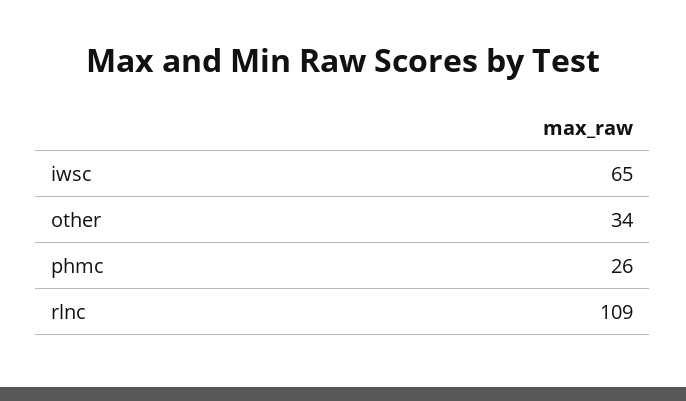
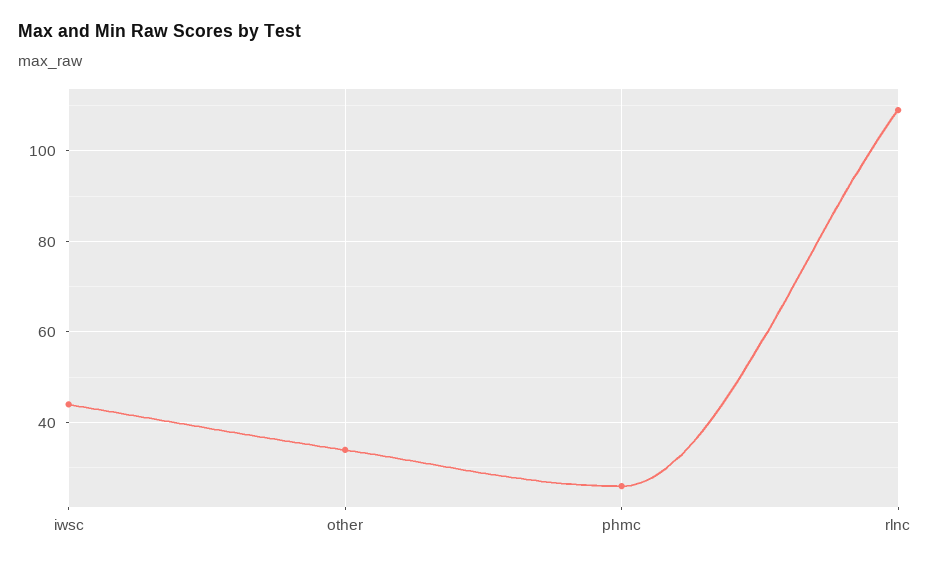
  {
-   "iwsc": 65,
+   "iwsc": 45,
    "other": 34,
    "phmc": 26,
    "rlnc": 109
  }

